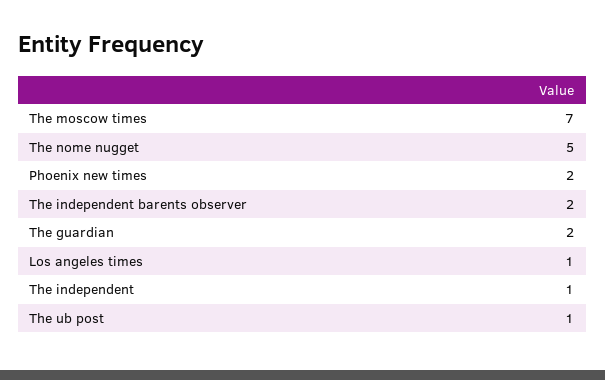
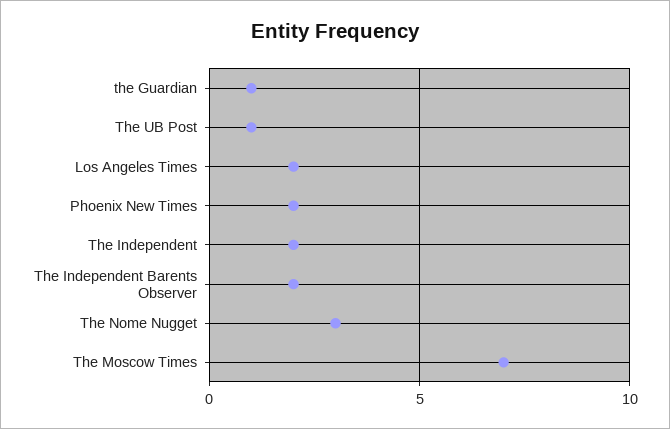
  {
    "The moscow times": 7,
-   "The nome nugget": 5,
+   "The nome nugget": 3,
    "Phoenix new times": 2,
    "The independent barents observer": 2,
-   "The guardian": 2,
+   "The guardian": 1,
-   "Los angeles times": 1,
+   "Los angeles times": 2,
-   "The independent": 1,
+   "The independent": 2,
    "The ub post": 1
  }

